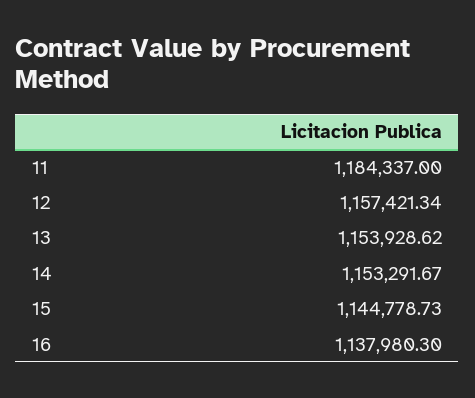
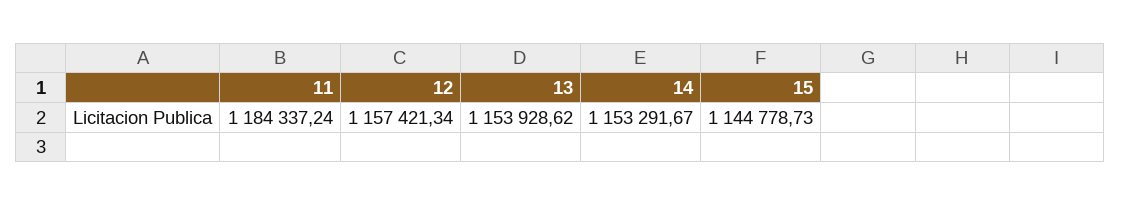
  {
-   "11": 1184337,
+   "11": 1184337.24,
    "12": 1157421.34,
    "13": 1153928.62,
    "14": 1153291.67,
-   "15": 1144778.73,
+   "15": 1144778.73
-   "16": 1137980.3
  }

